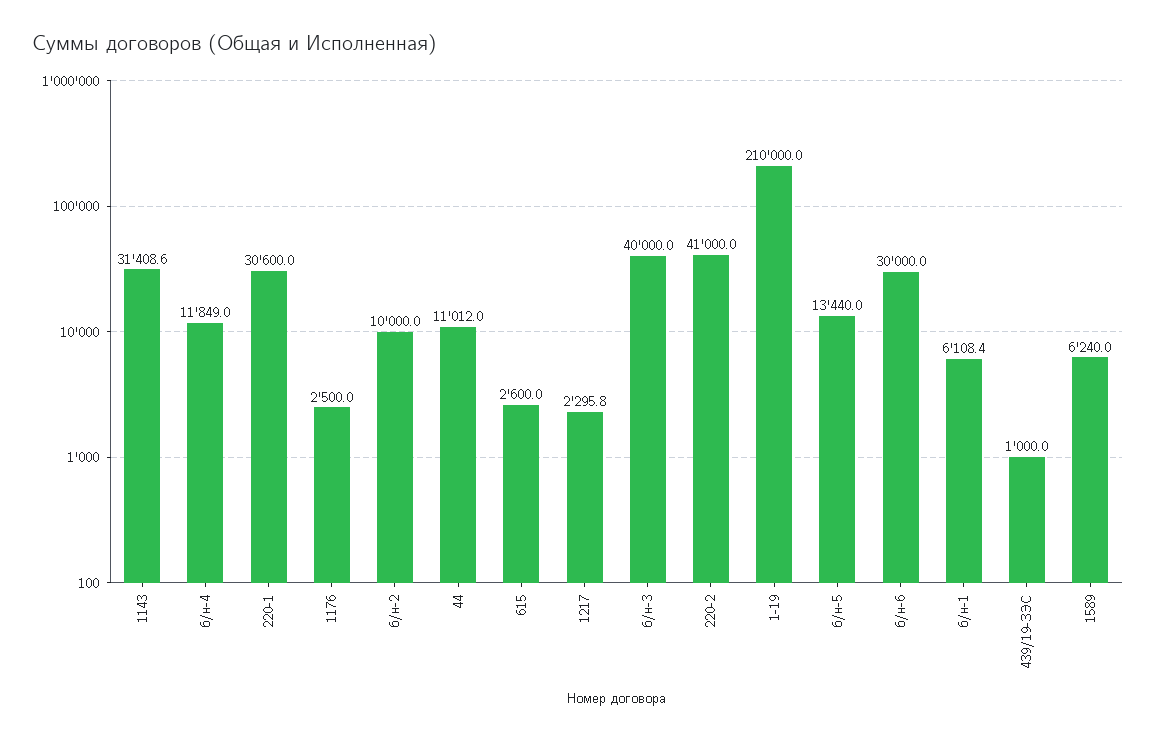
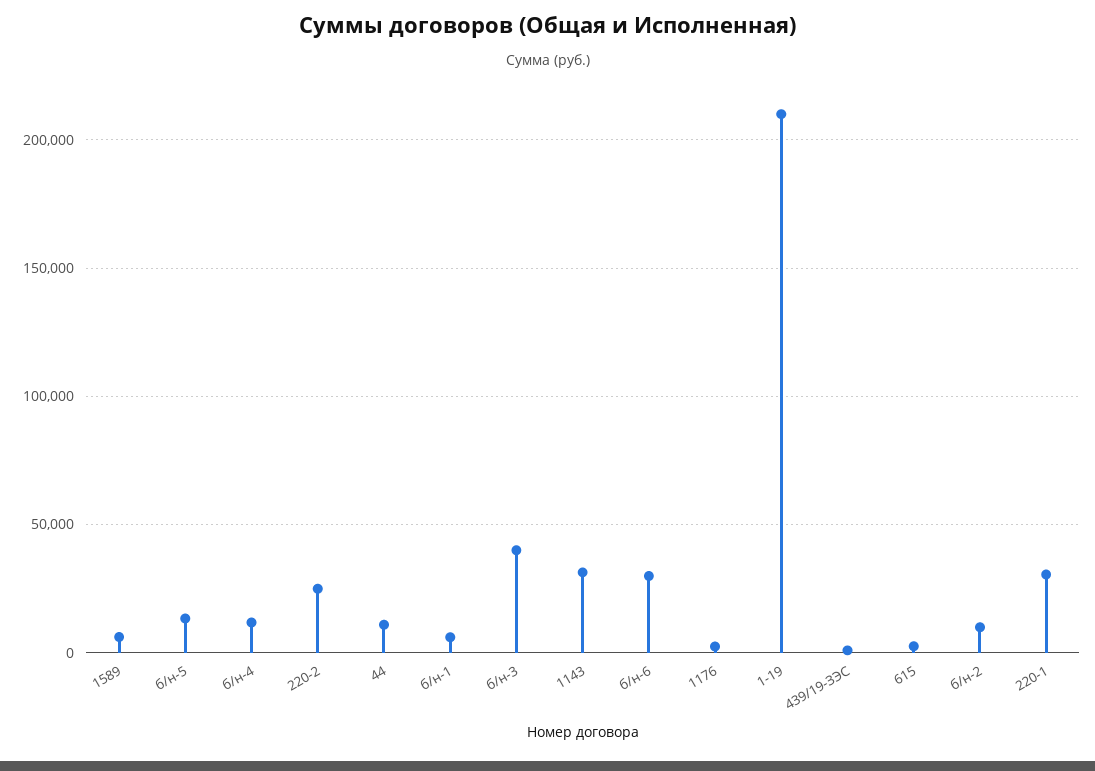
  {
    "1143": 31408.6,
    "б/н-4": 11849,
    "220-1": 30600,
    "1176": 2500,
    "б/н-2": 10000,
    "44": 11012,
    "615": 2600,
-   "1217": 2295.8,
    "б/н-3": 40000,
-   "220-2": 41000,
+   "220-2": 25000,
    "1-19": 210000,
    "б/н-5": 13440,
    "б/н-6": 30000,
    "б/н-1": 6108.4,
    "439/19-ЗЭС": 1000,
    "1589": 6240
  }

